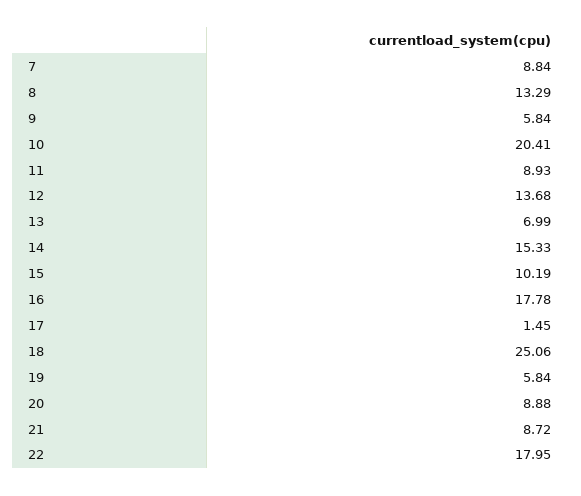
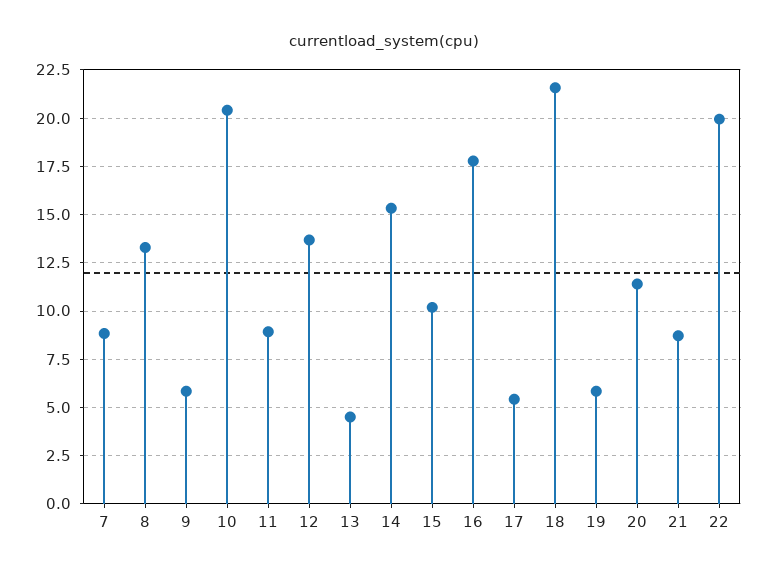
  {
    "7": 8.84,
    "8": 13.29,
    "9": 5.84,
    "10": 20.41,
    "11": 8.93,
    "12": 13.68,
-   "13": 6.99,
+   "13": 4.5,
    "14": 15.33,
    "15": 10.19,
    "16": 17.78,
-   "17": 1.45,
+   "17": 5.5,
-   "18": 25.06,
+   "18": 21.5,
    "19": 5.84,
-   "20": 8.88,
+   "20": 11.5,
    "21": 8.72,
-   "22": 17.95
+   "22": 20
  }

